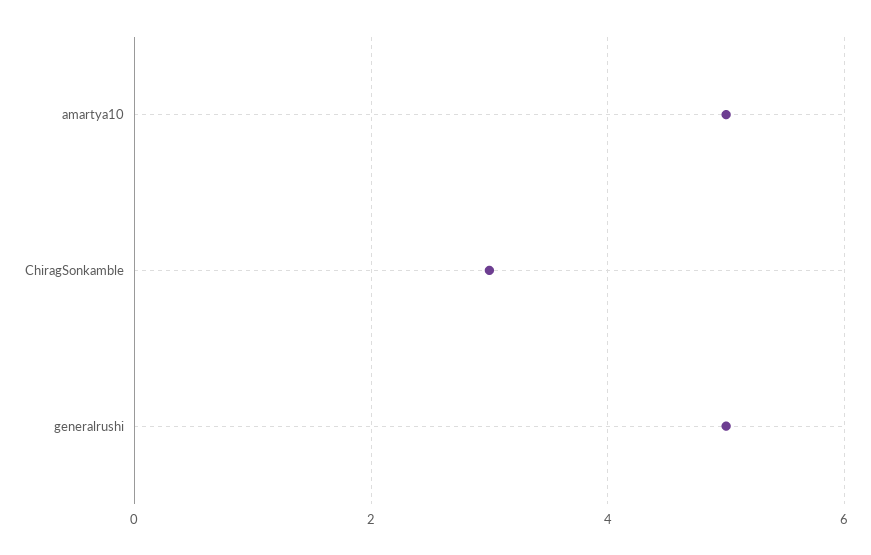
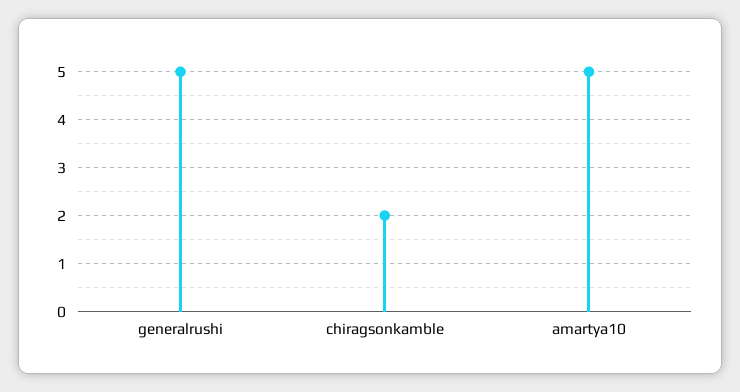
  {
    "amartya10": 5,
-   "ChiragSonkamble": 3,
+   "ChiragSonkamble": 2,
    "generalrushi": 5
  }

